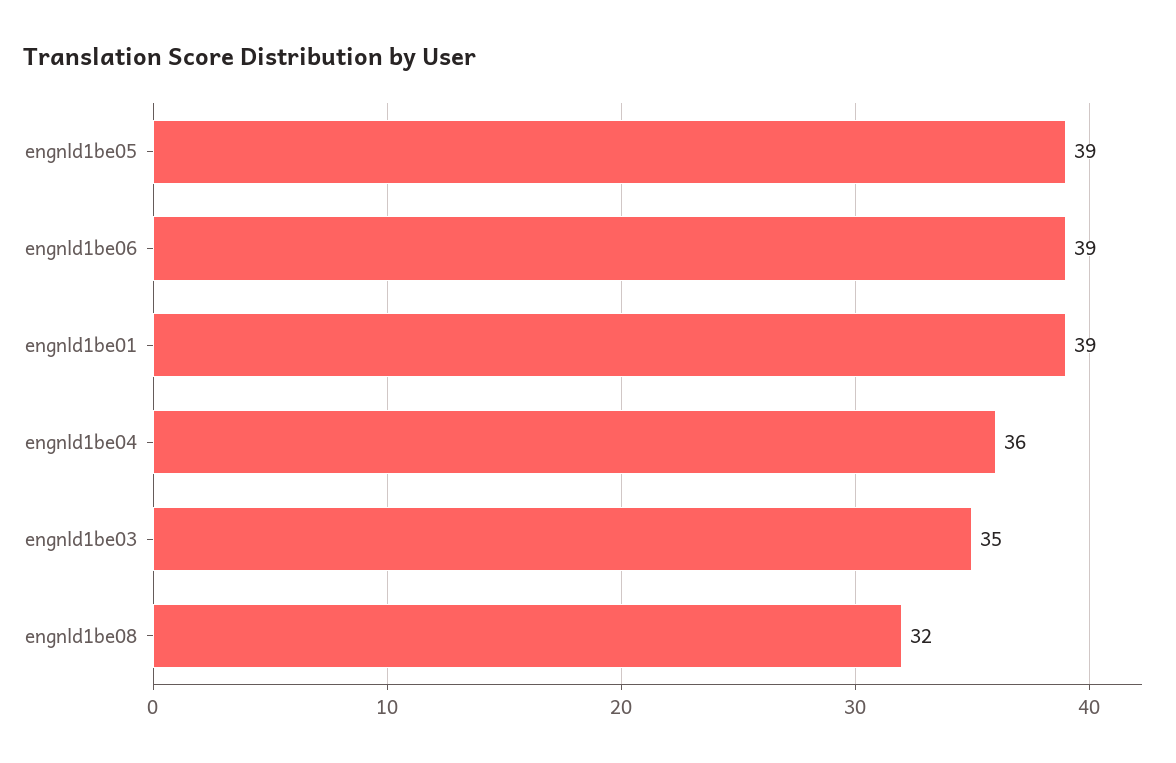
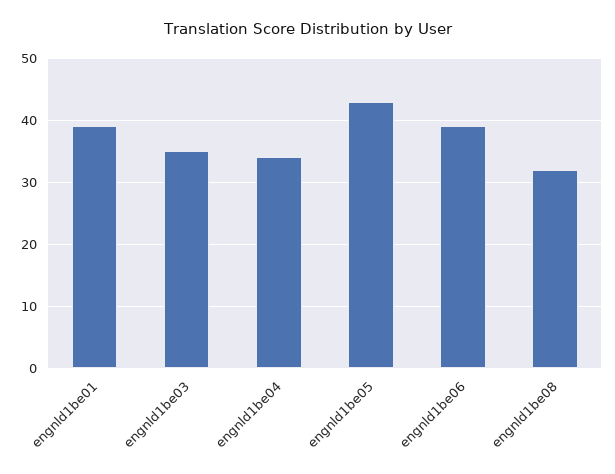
  {
-   "engnld1be05": 39,
+   "engnld1be05": 43,
    "engnld1be06": 39,
    "engnld1be01": 39,
-   "engnld1be04": 36,
+   "engnld1be04": 34,
    "engnld1be03": 35,
    "engnld1be08": 32
  }

